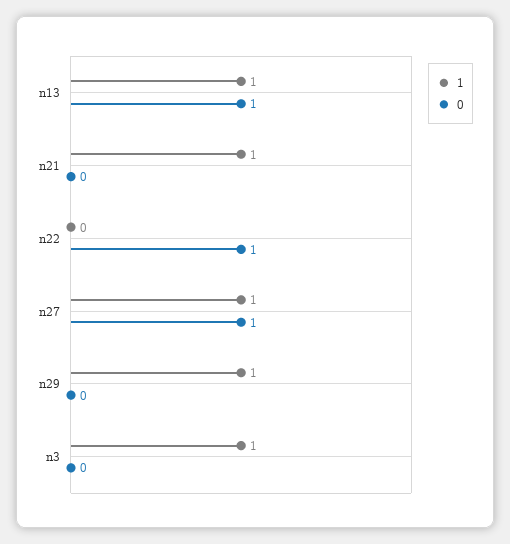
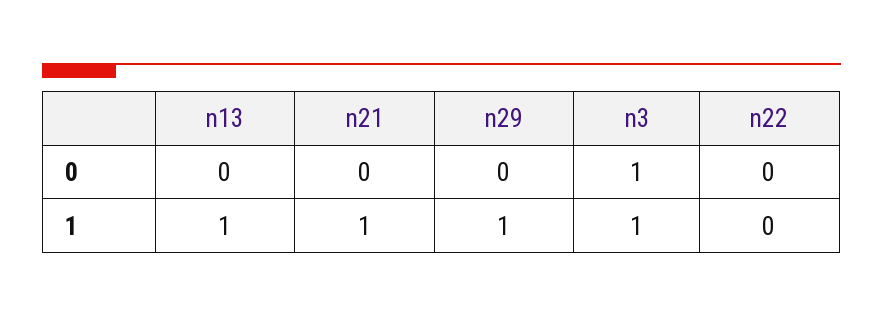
  {
    "1": {
      "n13": 1,
      "n21": 1,
      "n22": 0,
-     "n27": 1,
      "n29": 1,
      "n3": 1
    },
    "0": {
-     "n13": 1,
+     "n13": 0,
      "n21": 0,
-     "n22": 1,
+     "n22": 0,
-     "n27": 1,
      "n29": 0,
-     "n3": 0
+     "n3": 1
    }
  }

